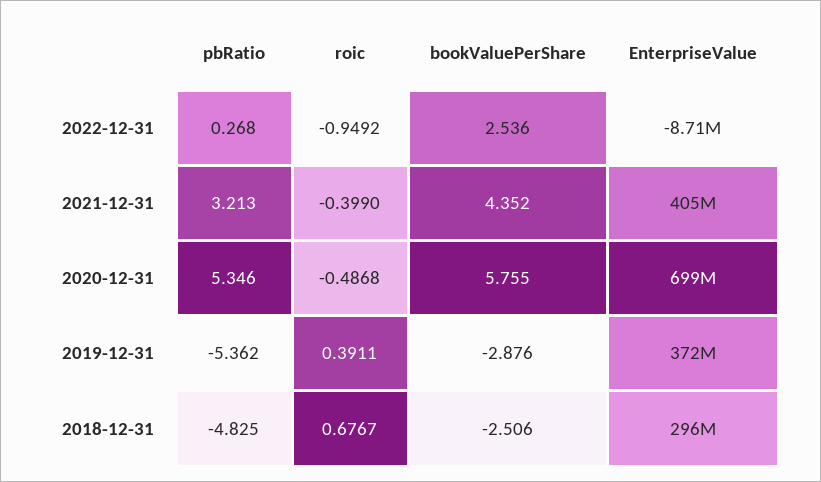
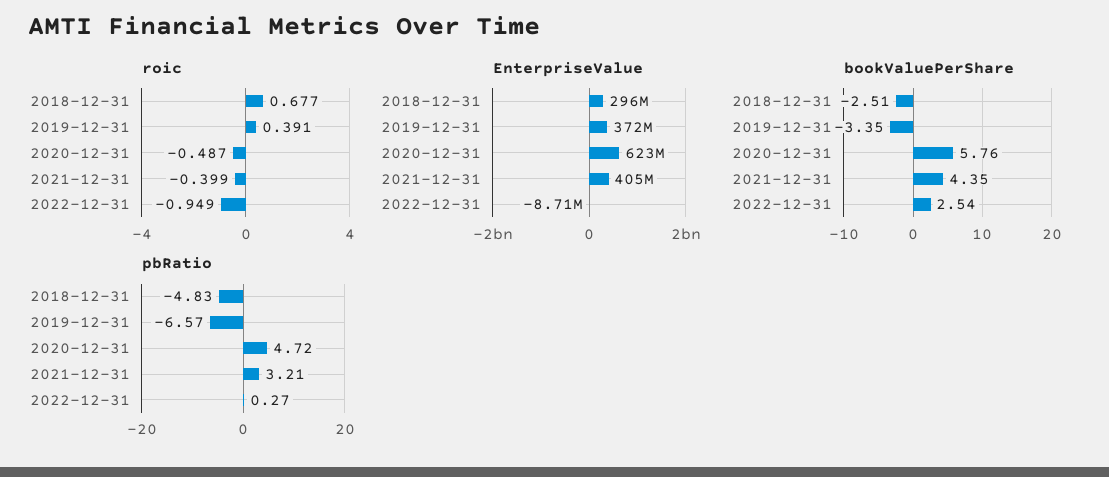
  {
    "pbRatio": {
      "2022-12-31": 0.268,
      "2021-12-31": 3.213,
-     "2020-12-31": 5.346,
+     "2020-12-31": 4.72,
-     "2019-12-31": -5.362,
+     "2019-12-31": -6.57,
      "2018-12-31": -4.825
    },
    "roic": {
      "2022-12-31": -0.9492,
      "2021-12-31": -0.399,
      "2020-12-31": -0.4868,
      "2019-12-31": 0.3911,
      "2018-12-31": 0.6767
    },
    "bookValuePerShare": {
      "2022-12-31": 2.536,
      "2021-12-31": 4.352,
      "2020-12-31": 5.755,
-     "2019-12-31": -2.876,
+     "2019-12-31": -3.35,
      "2018-12-31": -2.506
    },
    "EnterpriseValue": {
      "2022-12-31": -8710000,
      "2021-12-31": 405000000,
-     "2020-12-31": 699000000,
+     "2020-12-31": 623000000,
      "2019-12-31": 372000000,
      "2018-12-31": 296000000
    }
  }

